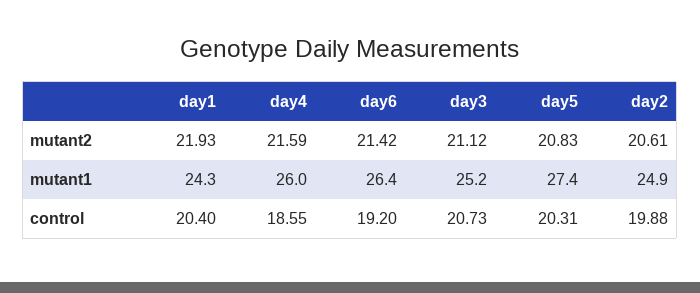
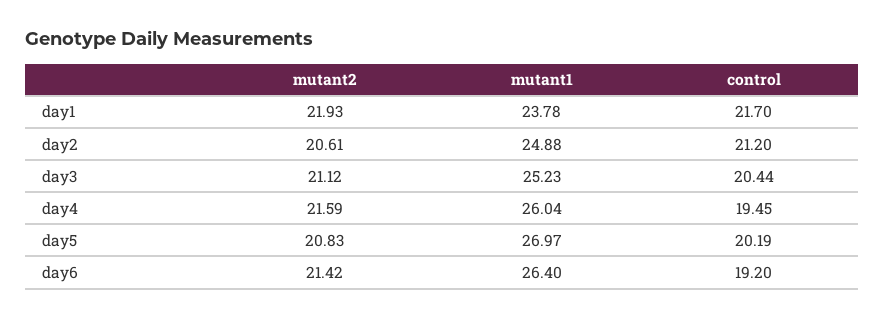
  {
    "day1": {
      "mutant2": 21.93,
-     "mutant1": 24.3,
+     "mutant1": 23.78,
-     "control": 20.4
+     "control": 21.7
    },
    "day4": {
      "mutant2": 21.59,
      "mutant1": 26.04,
-     "control": 18.55
+     "control": 19.45
    },
    "day6": {
      "mutant2": 21.42,
      "mutant1": 26.4,
      "control": 19.2
    },
    "day3": {
      "mutant2": 21.12,
      "mutant1": 25.23,
-     "control": 20.73
+     "control": 20.44
    },
    "day5": {
      "mutant2": 20.83,
-     "mutant1": 27.4,
+     "mutant1": 26.97,
-     "control": 20.31
+     "control": 20.19
    },
    "day2": {
      "mutant2": 20.61,
      "mutant1": 24.88,
-     "control": 19.88
+     "control": 21.2
    }
  }

